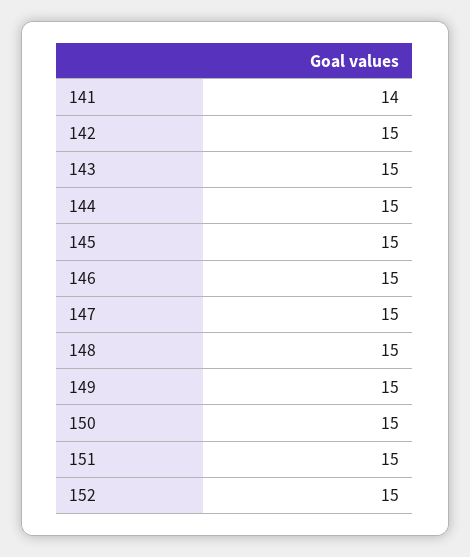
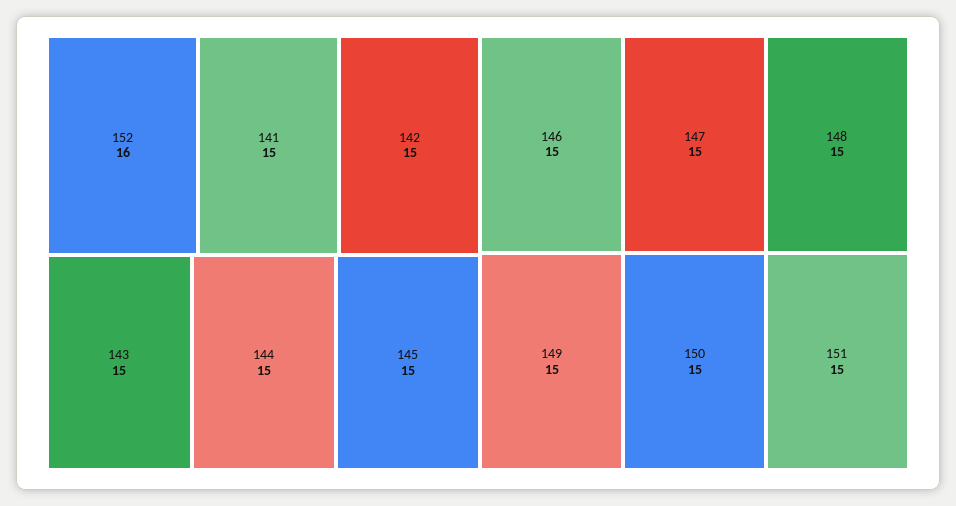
  {
-   "141": 14,
+   "141": 15,
    "142": 15,
    "143": 15,
    "144": 15,
    "145": 15,
    "146": 15,
    "147": 15,
    "148": 15,
    "149": 15,
    "150": 15,
    "151": 15,
-   "152": 15
+   "152": 16
  }

